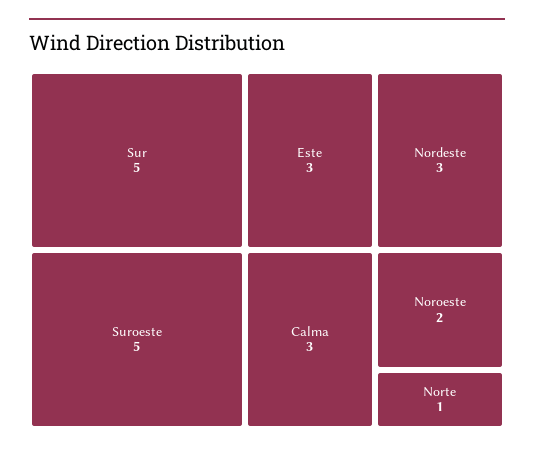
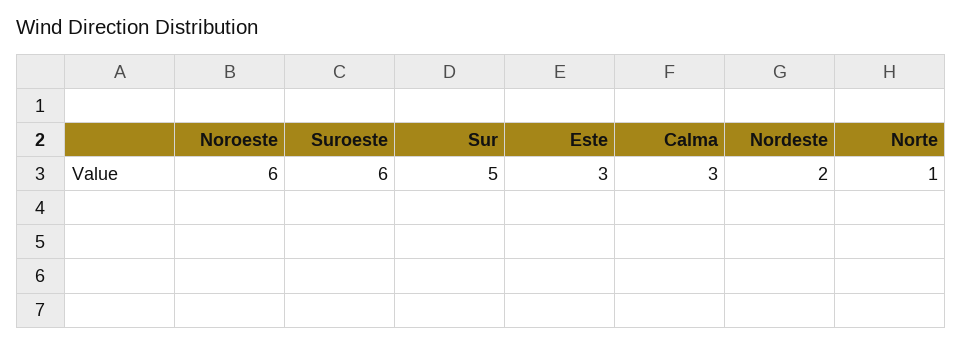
  {
    "Sur": 5,
-   "Suroeste": 5,
+   "Suroeste": 6,
    "Este": 3,
-   "Nordeste": 3,
+   "Nordeste": 2,
    "Calma": 3,
-   "Noroeste": 2,
+   "Noroeste": 6,
    "Norte": 1
  }

